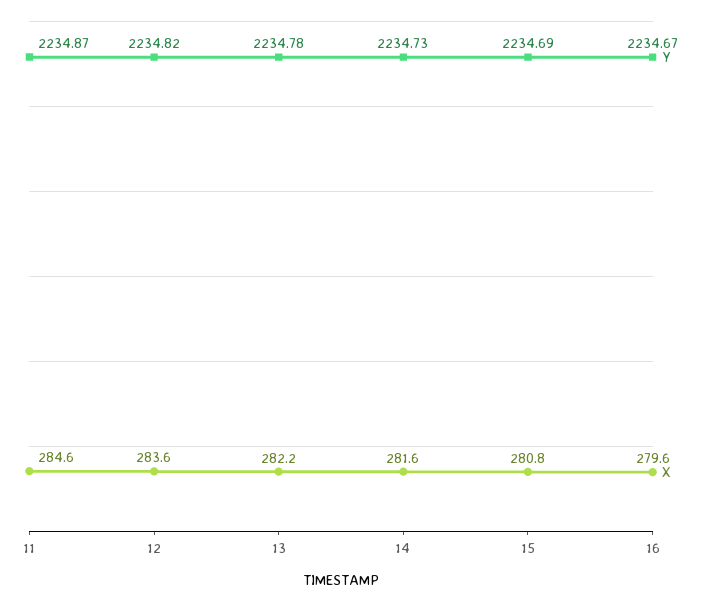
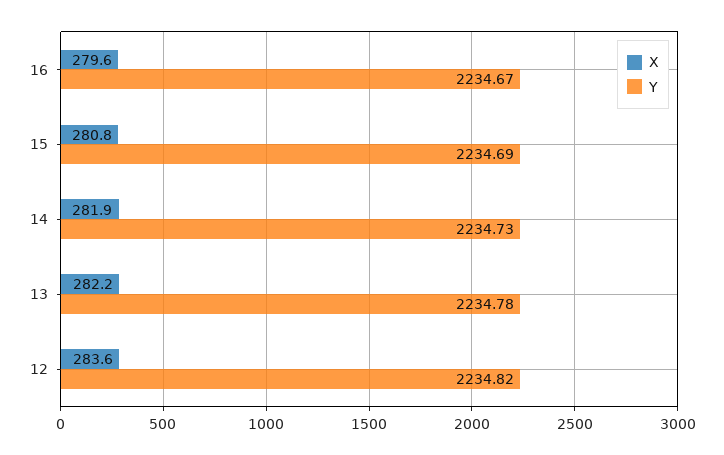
  {
    "Y": {
-     "11": 2234.87,
      "12": 2234.82,
      "13": 2234.78,
      "14": 2234.73,
      "15": 2234.69,
      "16": 2234.67
    },
    "X": {
-     "11": 284.6,
      "12": 283.6,
      "13": 282.2,
-     "14": 281.6,
+     "14": 281.9,
      "15": 280.8,
      "16": 279.6
    }
  }

